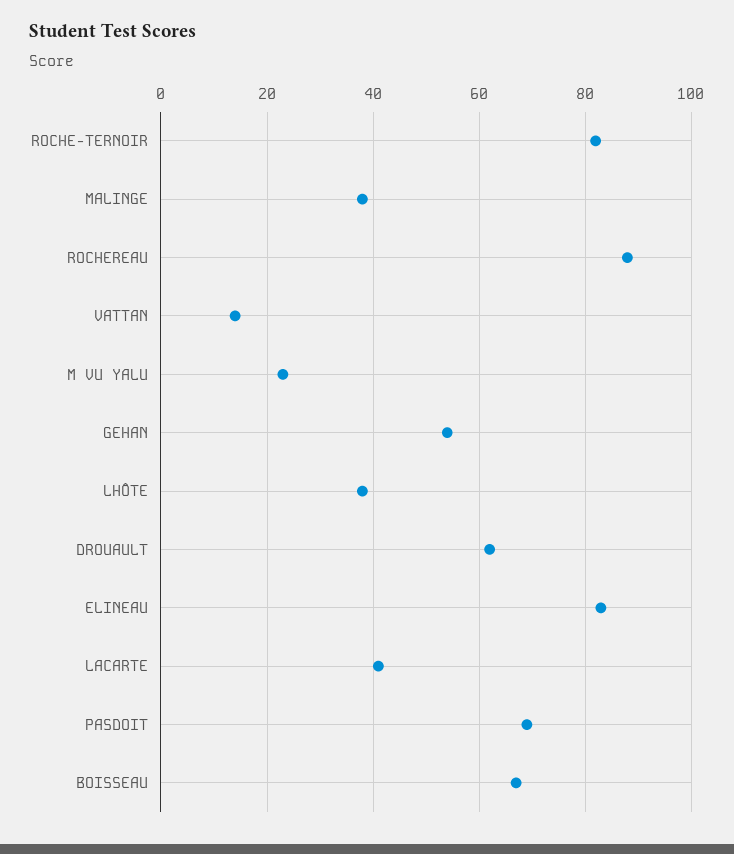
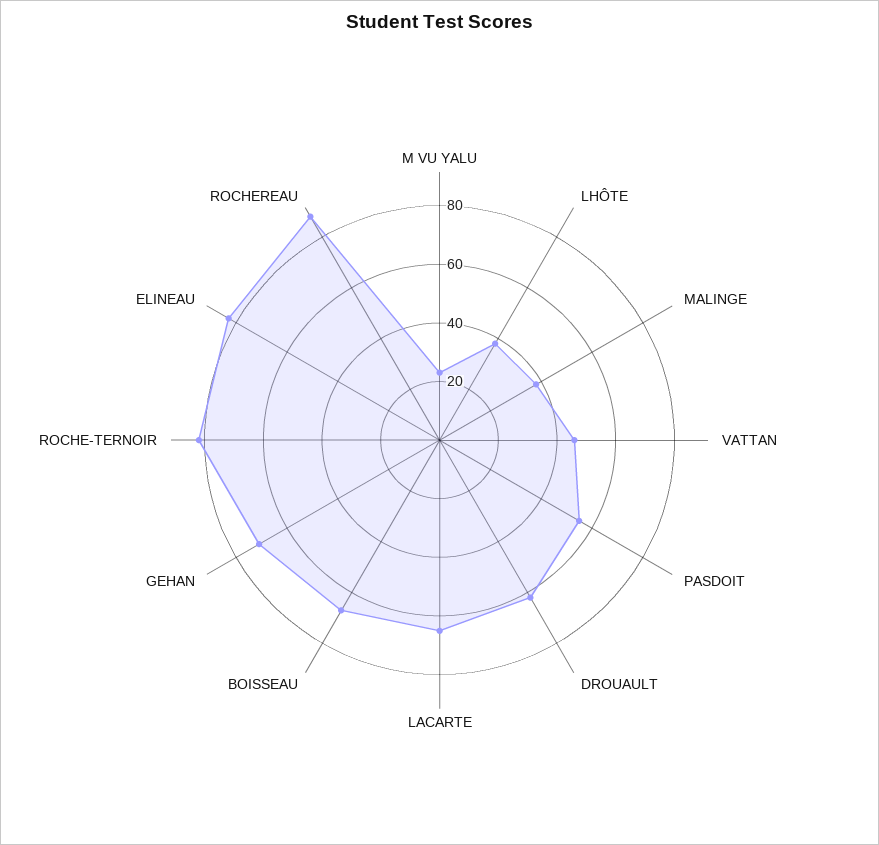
  {
    "ROCHE-TERNOIR": 80,
    "MALINGE": 40,
    "ROCHEREAU": 90,
-   "VATTAN": 15,
+   "VATTAN": 45,
    "M VU YALU": 25,
-   "GEHAN": 55,
+   "GEHAN": 70,
    "LHÔTE": 40,
    "DROUAULT": 60,
    "ELINEAU": 85,
-   "LACARTE": 40,
+   "LACARTE": 65,
-   "PASDOIT": 70,
+   "PASDOIT": 55,
    "BOISSEAU": 65
  }

